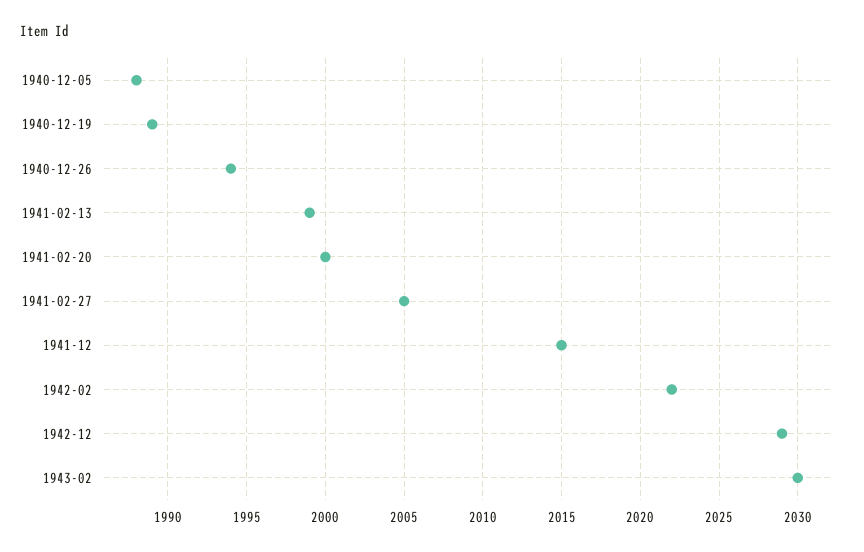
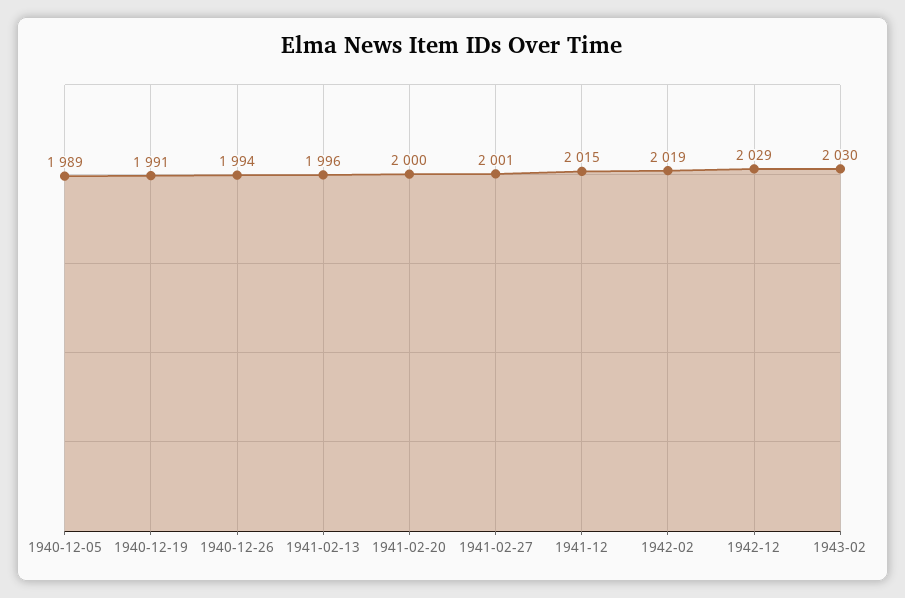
  {
-   "1940-12-05": 1988,
+   "1940-12-05": 1989,
-   "1940-12-19": 1989,
+   "1940-12-19": 1991,
    "1940-12-26": 1994,
-   "1941-02-13": 1999,
+   "1941-02-13": 1996,
    "1941-02-20": 2000,
-   "1941-02-27": 2005,
+   "1941-02-27": 2001,
    "1941-12": 2015,
-   "1942-02": 2022,
+   "1942-02": 2019,
    "1942-12": 2029,
    "1943-02": 2030
  }

